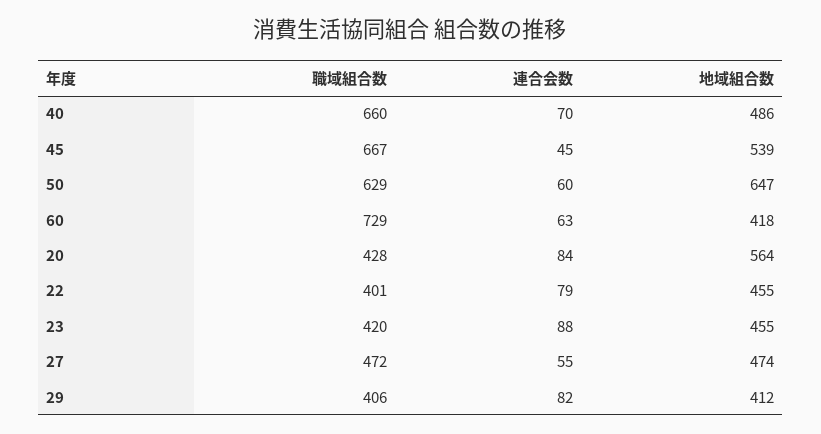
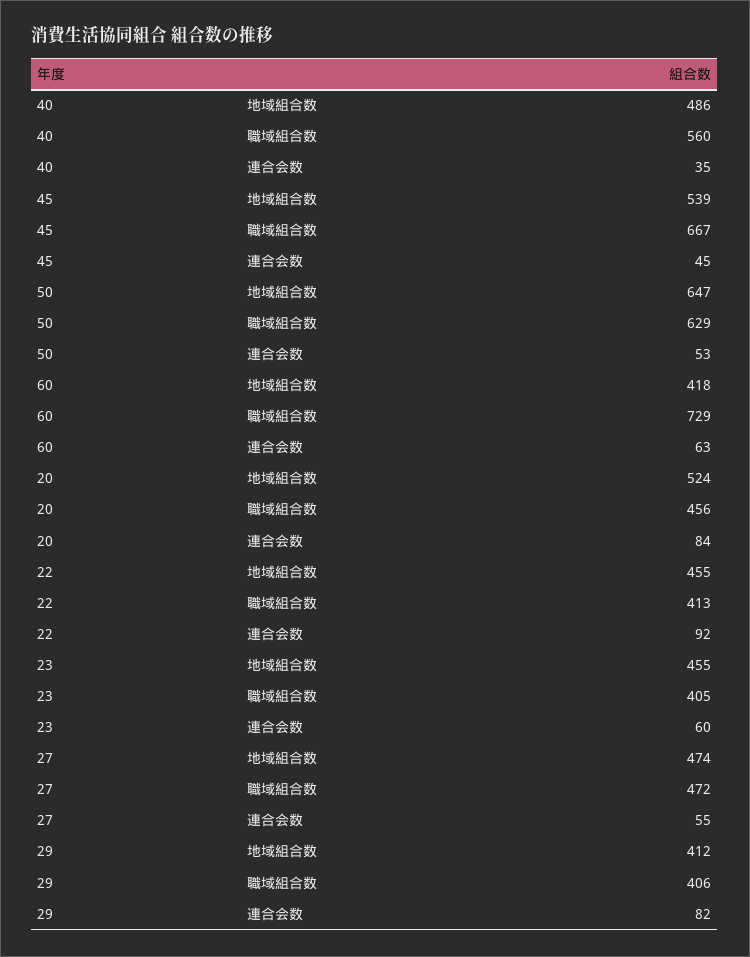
  {
    "職域組合数": {
-     "40": 660,
+     "40": 560,
      "45": 667,
      "50": 629,
      "60": 729,
-     "20": 428,
+     "20": 456,
-     "22": 401,
+     "22": 413,
-     "23": 420,
+     "23": 405,
      "27": 472,
      "29": 406
    },
    "連合会数": {
-     "40": 70,
+     "40": 35,
      "45": 45,
-     "50": 60,
+     "50": 53,
      "60": 63,
      "20": 84,
-     "22": 79,
+     "22": 92,
-     "23": 88,
+     "23": 60,
      "27": 55,
      "29": 82
    },
    "地域組合数": {
      "40": 486,
      "45": 539,
      "50": 647,
      "60": 418,
-     "20": 564,
+     "20": 524,
      "22": 455,
      "23": 455,
      "27": 474,
      "29": 412
    }
  }

